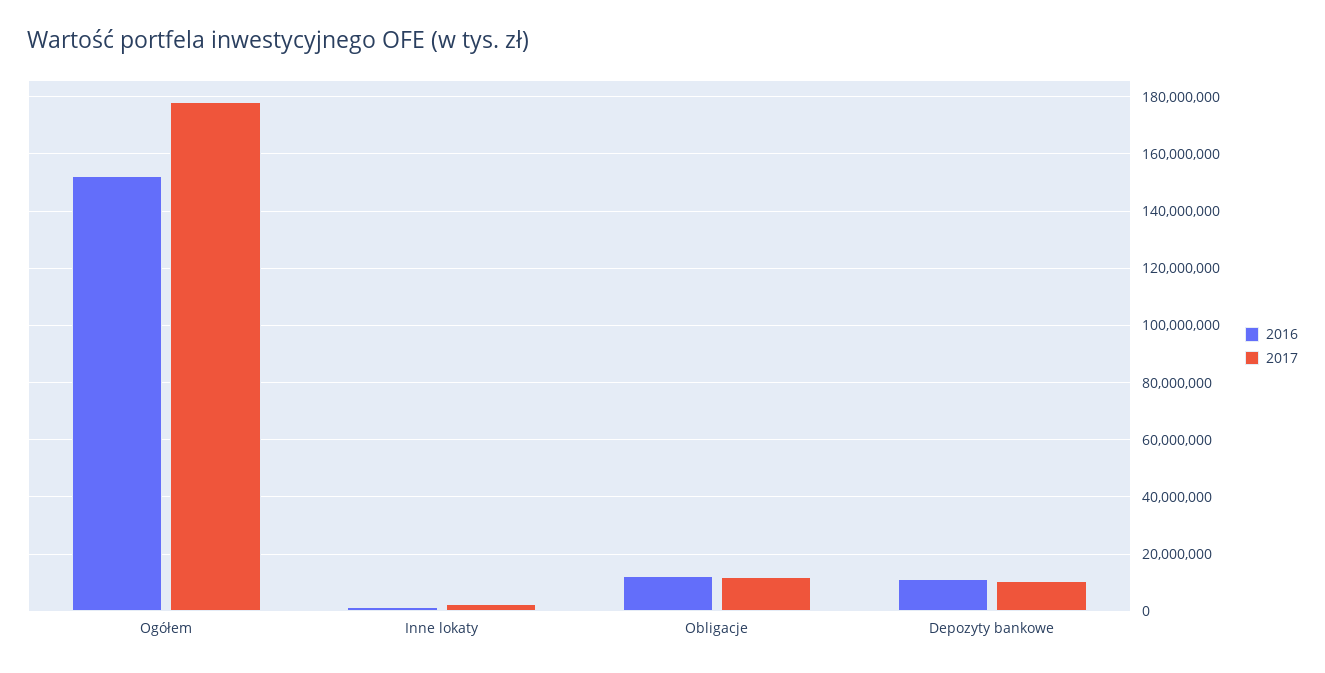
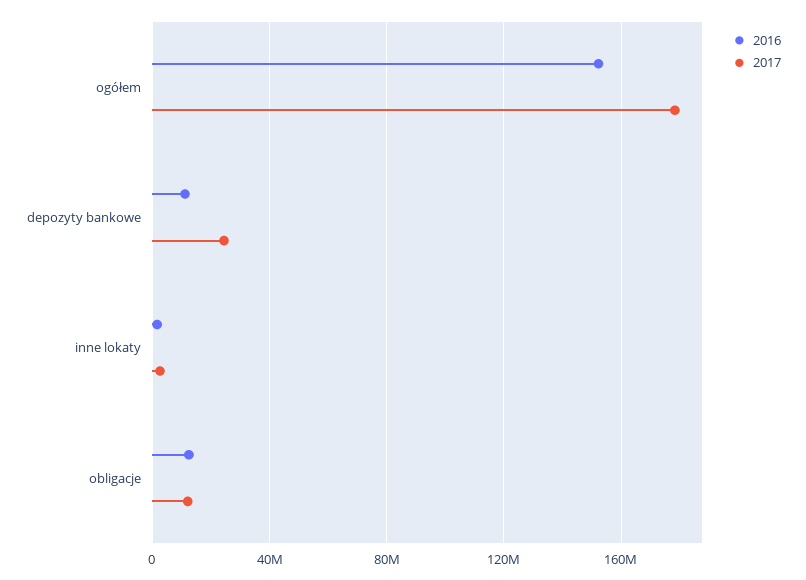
  {
    "2016": {
      "Ogółem": 152500000,
      "Inne lokaty": 2500000,
      "Obligacje": 12500000,
      "Depozyty bankowe": 10000000
    },
    "2017": {
      "Ogółem": 177500000,
      "Inne lokaty": 2500000,
      "Obligacje": 12500000,
-     "Depozyty bankowe": 10000000
+     "Depozyty bankowe": 25000000
    }
  }

